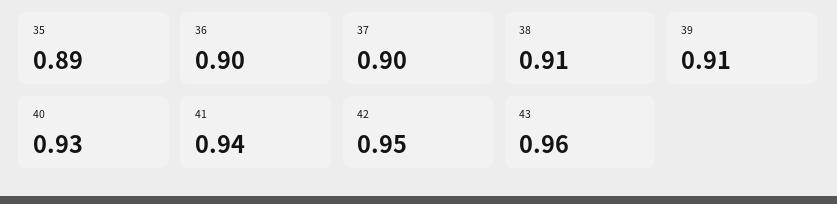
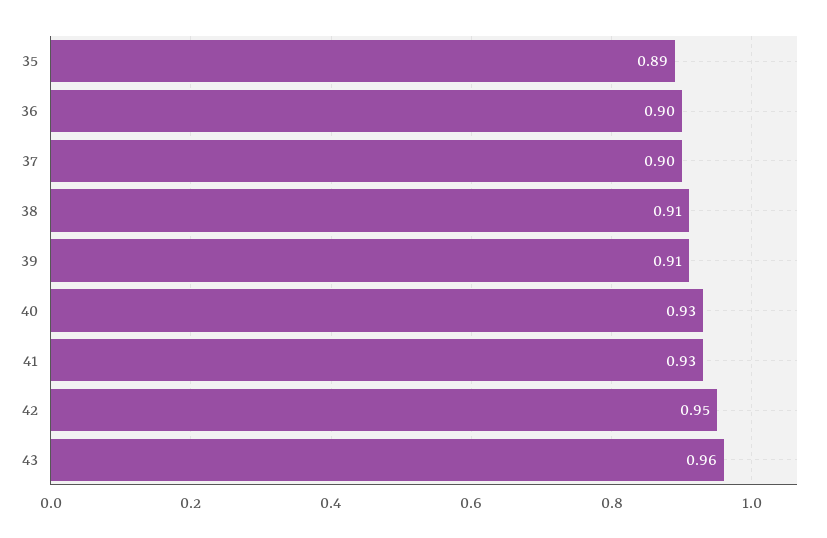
  {
    "35": 0.89,
    "36": 0.9,
    "37": 0.9,
    "38": 0.91,
    "39": 0.91,
    "40": 0.93,
-   "41": 0.94,
+   "41": 0.93,
    "42": 0.95,
    "43": 0.96
  }

